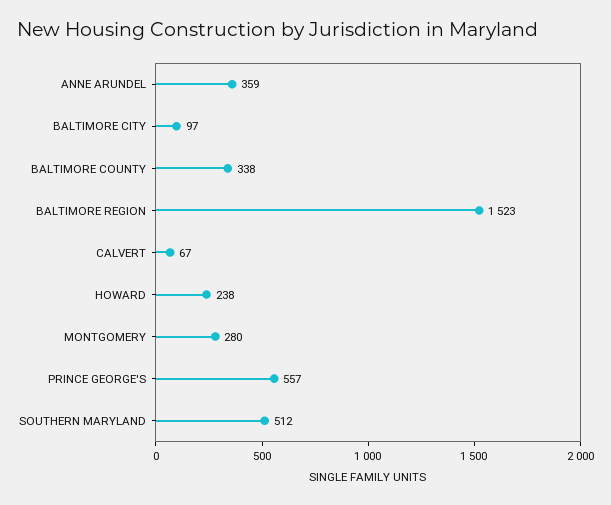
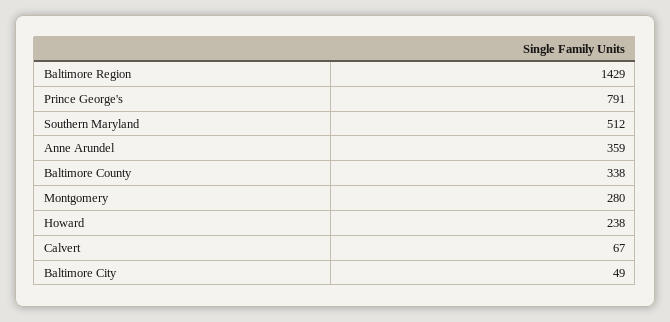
  {
    "ANNE ARUNDEL": 359,
-   "BALTIMORE CITY": 97,
+   "BALTIMORE CITY": 49,
    "BALTIMORE COUNTY": 338,
-   "BALTIMORE REGION": 1523,
+   "BALTIMORE REGION": 1429,
    "CALVERT": 67,
    "HOWARD": 238,
    "MONTGOMERY": 280,
-   "PRINCE GEORGE'S": 557,
+   "PRINCE GEORGE'S": 791,
    "SOUTHERN MARYLAND": 512
  }

